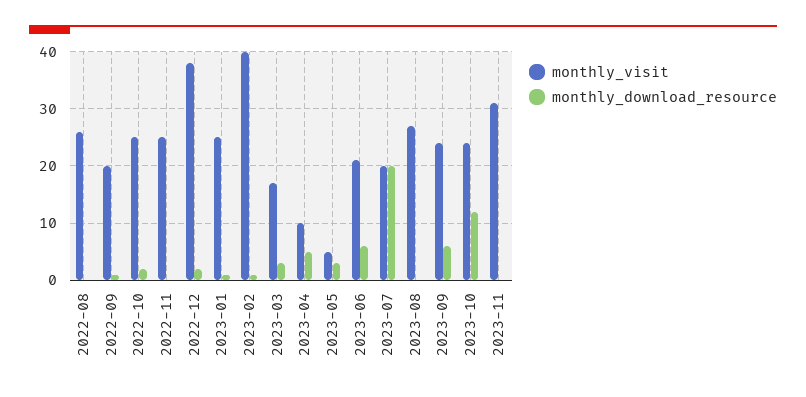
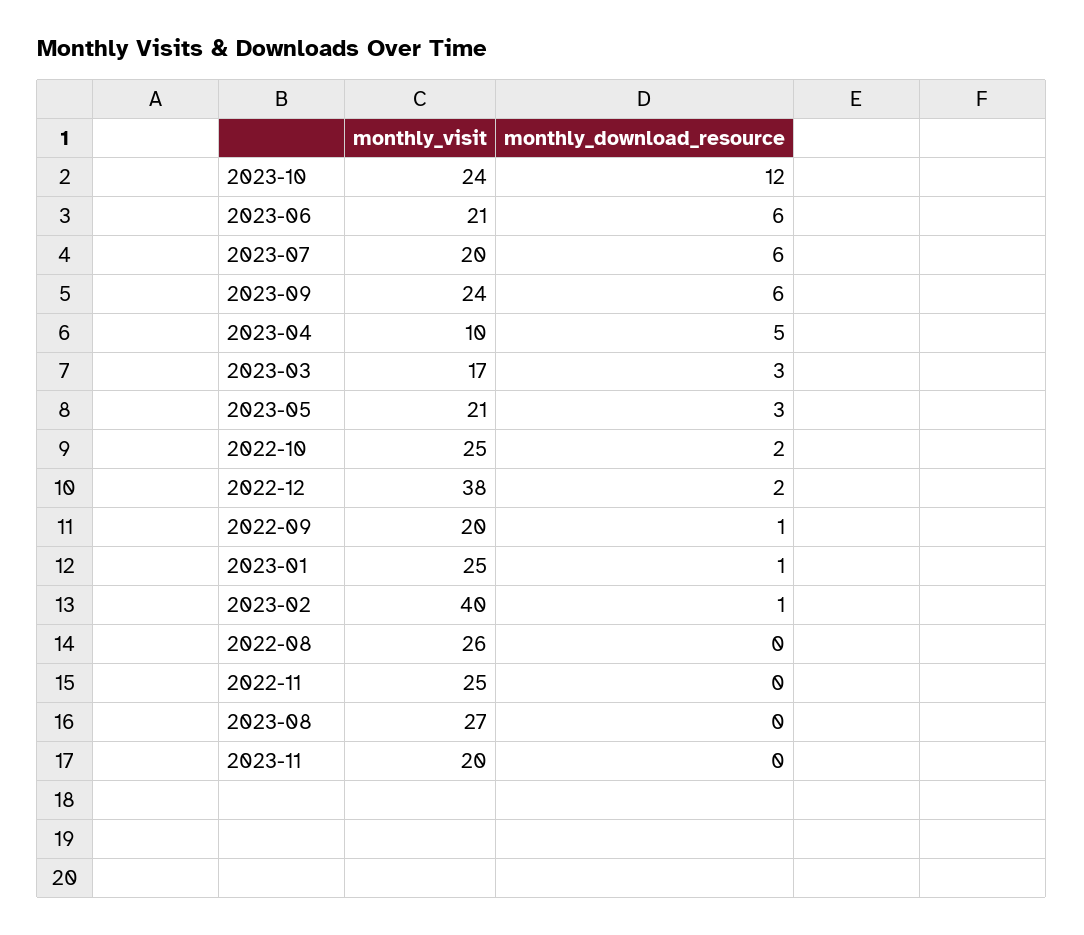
  {
    "monthly_visit": {
      "2022-08": 26,
      "2022-09": 20,
      "2022-10": 25,
      "2022-11": 25,
      "2022-12": 38,
      "2023-01": 25,
      "2023-02": 40,
      "2023-03": 17,
      "2023-04": 10,
-     "2023-05": 5,
+     "2023-05": 21,
      "2023-06": 21,
      "2023-07": 20,
      "2023-08": 27,
      "2023-09": 24,
      "2023-10": 24,
-     "2023-11": 30
+     "2023-11": 20
    },
    "monthly_download_resource": {
      "2022-08": 0,
      "2022-09": 1,
      "2022-10": 2,
      "2022-11": 0,
      "2022-12": 2,
      "2023-01": 1,
      "2023-02": 1,
      "2023-03": 3,
      "2023-04": 5,
      "2023-05": 3,
      "2023-06": 6,
-     "2023-07": 20,
+     "2023-07": 6,
      "2023-08": 0,
      "2023-09": 6,
      "2023-10": 12,
      "2023-11": 0
    }
  }

